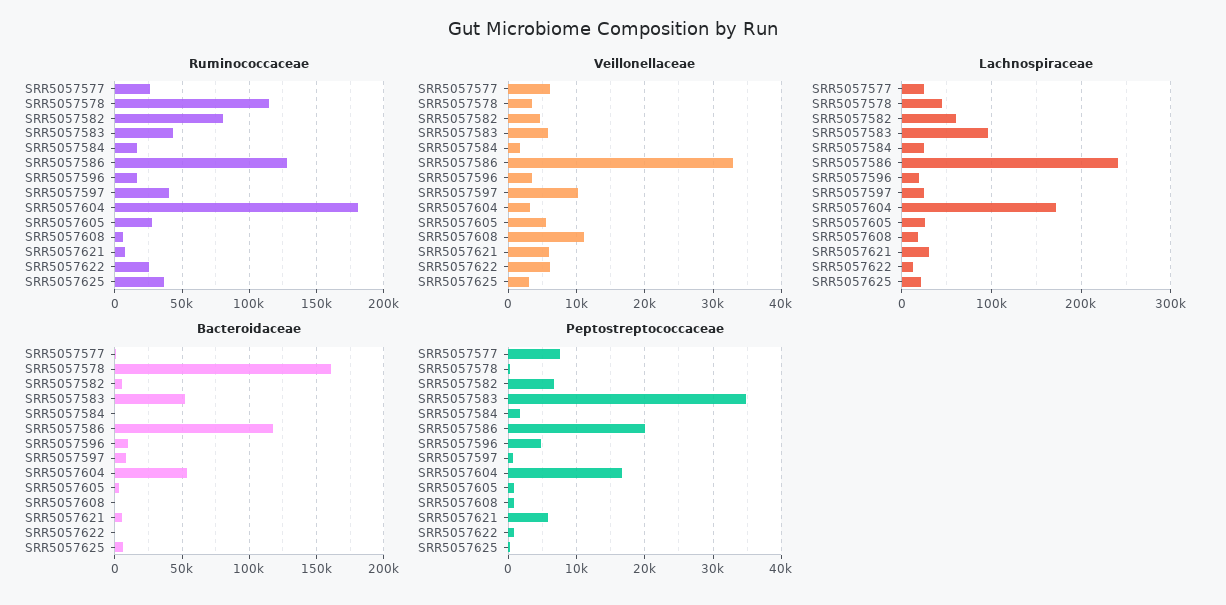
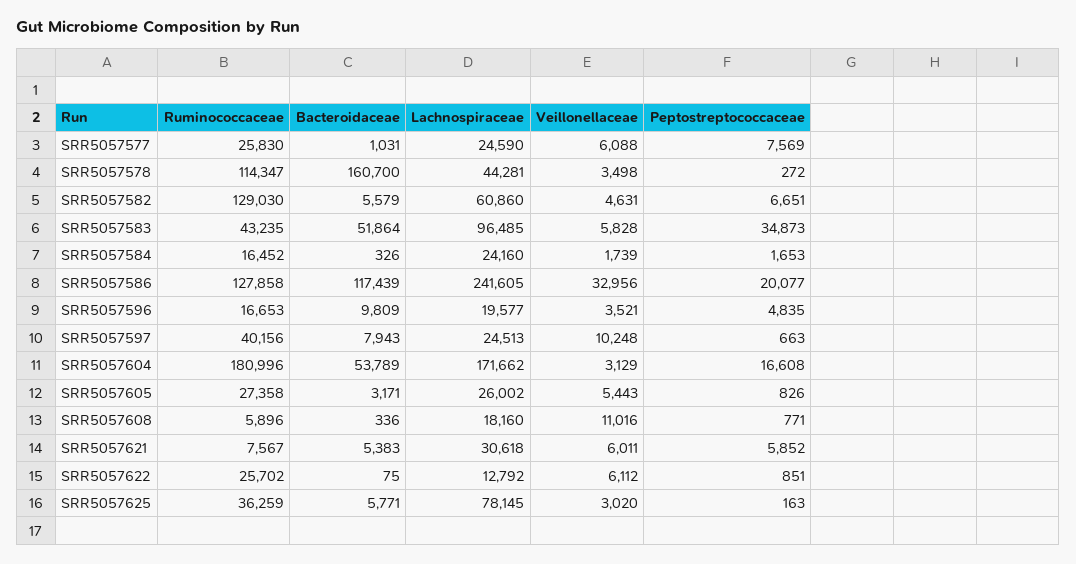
  {
    "Ruminococcaceae": {
      "SRR5057577": 25830,
      "SRR5057578": 114347,
-     "SRR5057582": 80000,
+     "SRR5057582": 129030,
      "SRR5057583": 43235,
      "SRR5057584": 16452,
      "SRR5057586": 127858,
      "SRR5057596": 16653,
      "SRR5057597": 40156,
      "SRR5057604": 180996,
      "SRR5057605": 27358,
      "SRR5057608": 5896,
      "SRR5057621": 7567,
      "SRR5057622": 25702,
      "SRR5057625": 36259
    },
    "Veillonellaceae": {
      "SRR5057577": 6088,
      "SRR5057578": 3498,
      "SRR5057582": 4631,
      "SRR5057583": 5828,
      "SRR5057584": 1739,
      "SRR5057586": 32956,
      "SRR5057596": 3521,
      "SRR5057597": 10248,
      "SRR5057604": 3129,
      "SRR5057605": 5443,
      "SRR5057608": 11016,
      "SRR5057621": 6011,
      "SRR5057622": 6112,
      "SRR5057625": 3020
    },
    "Lachnospiraceae": {
      "SRR5057577": 24590,
      "SRR5057578": 44281,
      "SRR5057582": 60860,
      "SRR5057583": 96485,
      "SRR5057584": 24160,
      "SRR5057586": 241605,
      "SRR5057596": 19577,
      "SRR5057597": 24513,
      "SRR5057604": 171662,
      "SRR5057605": 26002,
      "SRR5057608": 18160,
      "SRR5057621": 30618,
      "SRR5057622": 12792,
-     "SRR5057625": 20000
+     "SRR5057625": 78145
    },
    "Bacteroidaceae": {
      "SRR5057577": 1031,
      "SRR5057578": 160700,
      "SRR5057582": 5579,
      "SRR5057583": 51864,
      "SRR5057584": 326,
      "SRR5057586": 117439,
      "SRR5057596": 9809,
      "SRR5057597": 7943,
      "SRR5057604": 53789,
      "SRR5057605": 3171,
      "SRR5057608": 336,
      "SRR5057621": 5383,
      "SRR5057622": 75,
      "SRR5057625": 5771
    },
    "Peptostreptococcaceae": {
      "SRR5057577": 7569,
      "SRR5057578": 272,
      "SRR5057582": 6651,
      "SRR5057583": 34873,
      "SRR5057584": 1653,
      "SRR5057586": 20077,
      "SRR5057596": 4835,
      "SRR5057597": 663,
      "SRR5057604": 16608,
      "SRR5057605": 826,
      "SRR5057608": 771,
      "SRR5057621": 5852,
      "SRR5057622": 851,
      "SRR5057625": 163
    }
  }

